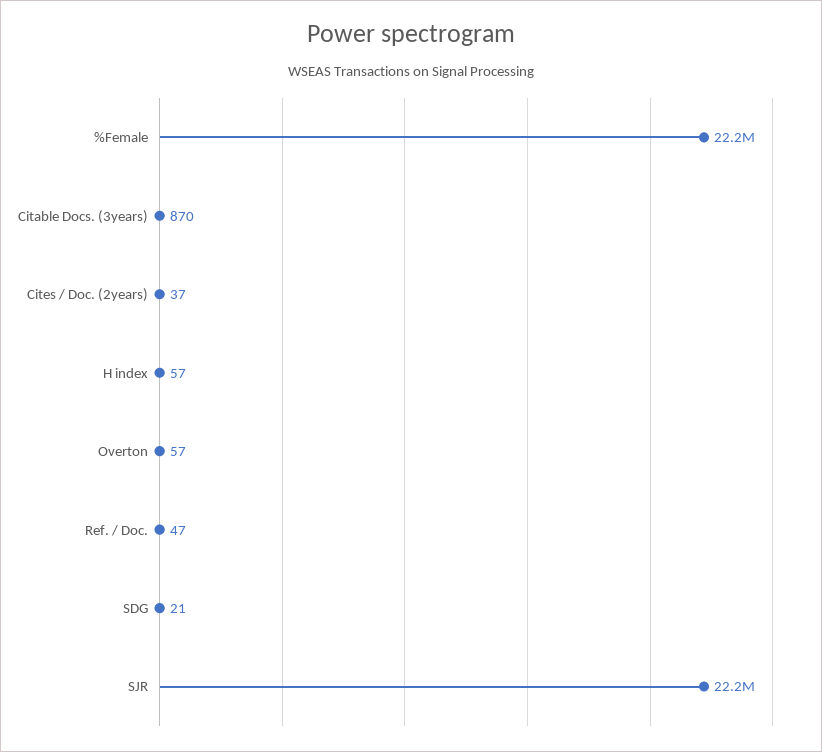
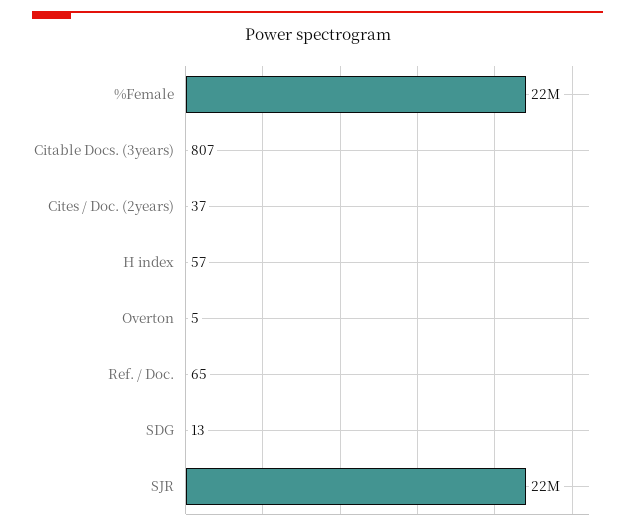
  {
    "%Female": 22200000,
-   "Citable Docs. (3years)": 870,
+   "Citable Docs. (3years)": 807,
    "Cites / Doc. (2years)": 37,
    "H index": 57,
-   "Overton": 57,
+   "Overton": 5,
-   "Ref. / Doc.": 47,
+   "Ref. / Doc.": 65,
-   "SDG": 21,
+   "SDG": 13,
    "SJR": 22200000
  }

